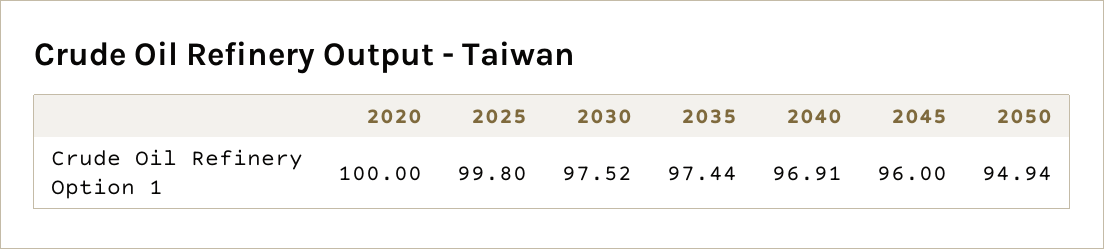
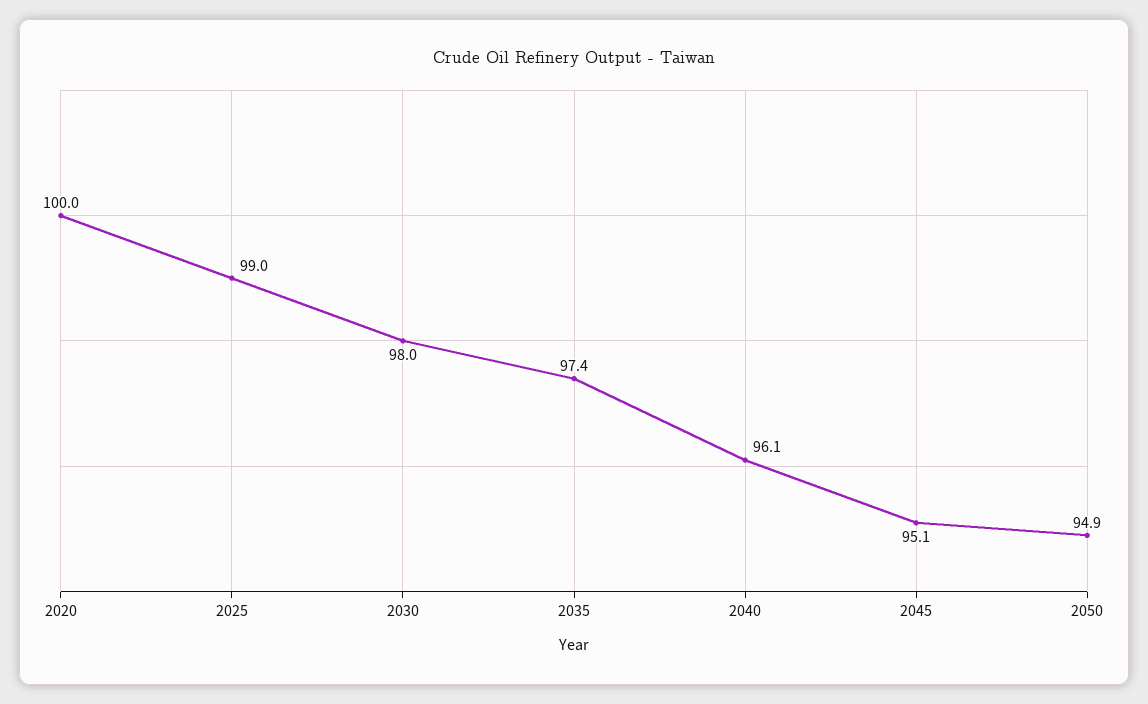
  {
    "2020": 100,
-   "2025": 99.8,
+   "2025": 99,
-   "2030": 97.52,
+   "2030": 98,
    "2035": 97.44,
-   "2040": 96.91,
+   "2040": 96.1,
-   "2045": 96,
+   "2045": 95.1,
    "2050": 94.94
  }

